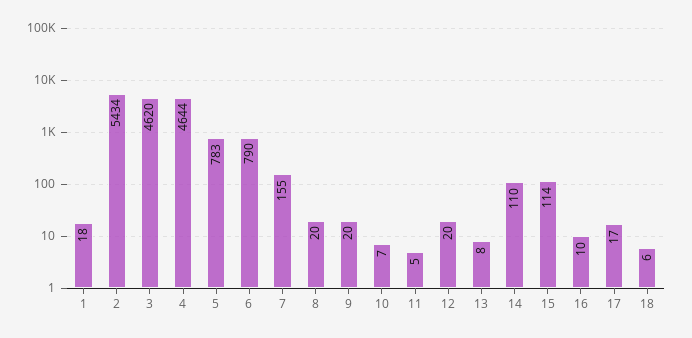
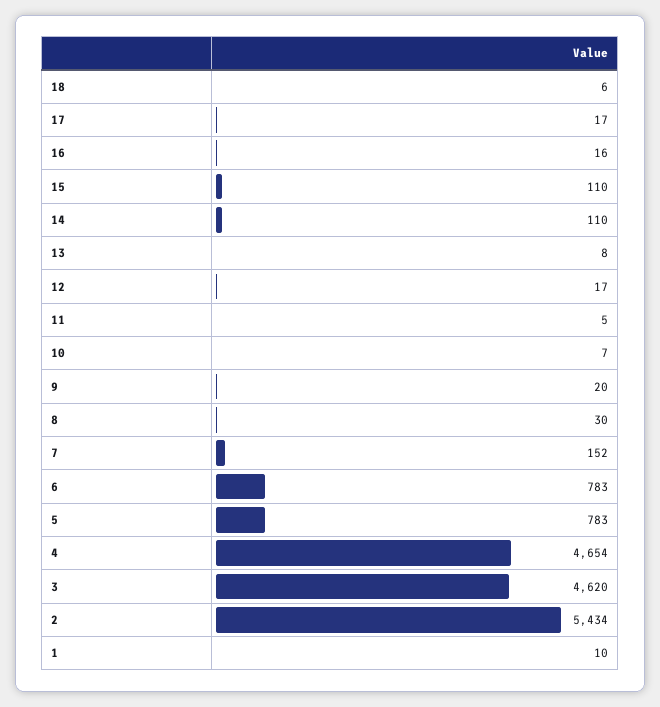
  {
-   "1": 18,
+   "1": 10,
    "2": 5434,
    "3": 4620,
-   "4": 4644,
+   "4": 4654,
    "5": 783,
-   "6": 790,
+   "6": 783,
-   "7": 155,
+   "7": 152,
-   "8": 20,
+   "8": 30,
    "9": 20,
    "10": 7,
    "11": 5,
-   "12": 20,
+   "12": 17,
    "13": 8,
    "14": 110,
-   "15": 114,
+   "15": 110,
-   "16": 10,
+   "16": 16,
    "17": 17,
    "18": 6
  }

